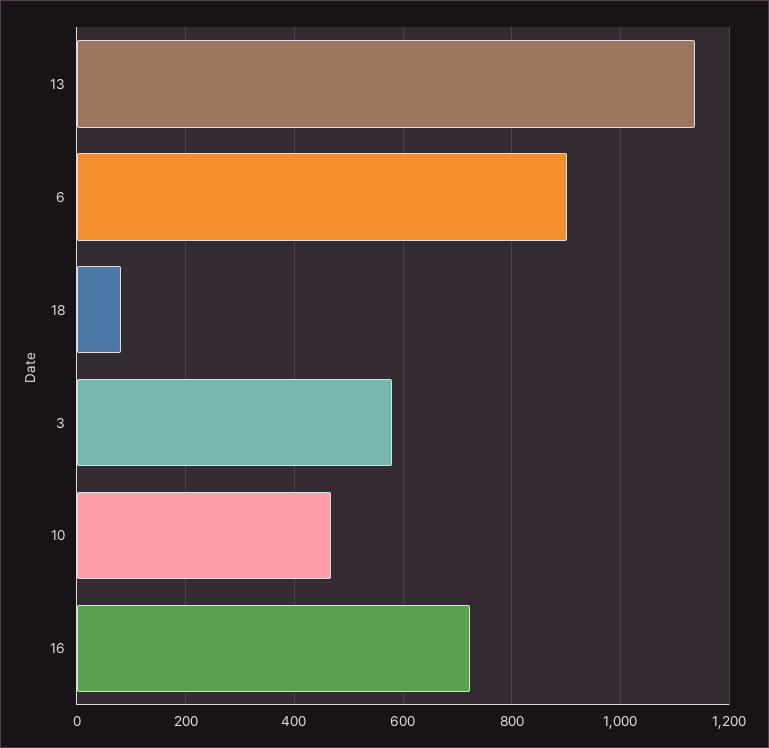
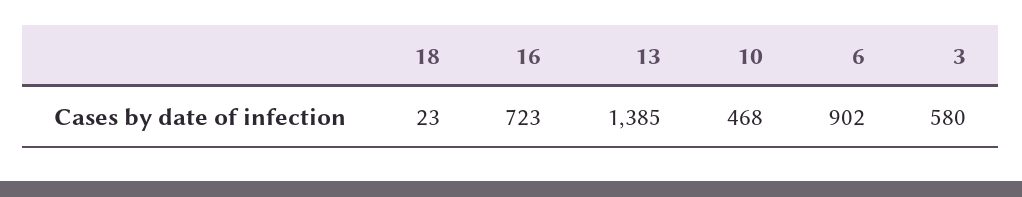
  {
-   "13": 1140,
+   "13": 1385,
    "6": 902,
-   "18": 80,
+   "18": 23,
    "3": 580,
    "10": 468,
    "16": 723
  }

